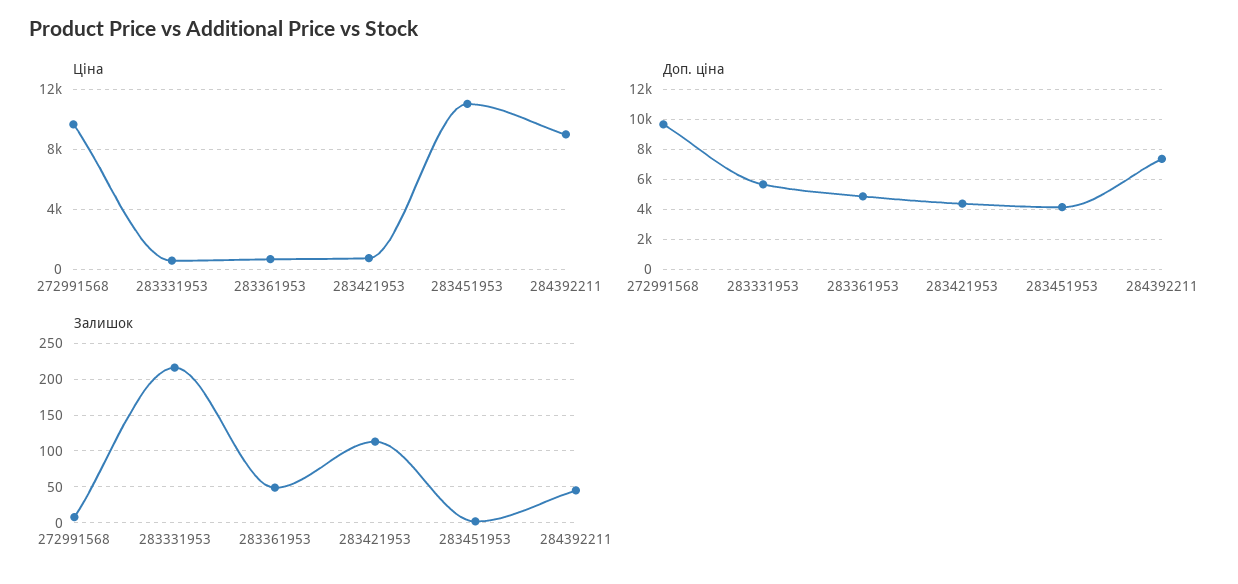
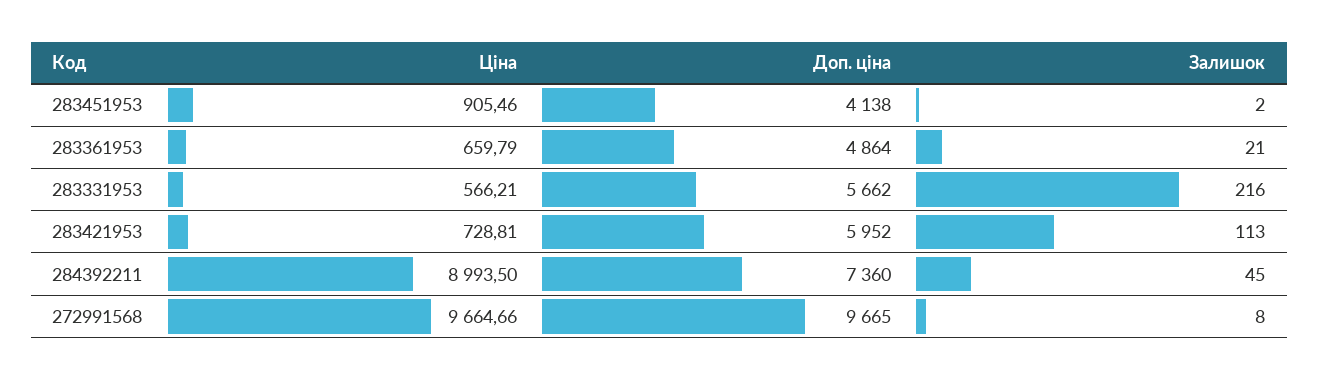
  {
    "Ціна": {
      "272991568": 9664.66,
      "283331953": 566.21,
      "283361953": 659.79,
      "283421953": 728.81,
-     "283451953": 11000,
+     "283451953": 905.46,
      "284392211": 8993.5
    },
    "Доп. ціна": {
      "272991568": 9665,
      "283331953": 5662,
      "283361953": 4864,
-     "283421953": 4500,
+     "283421953": 5952,
      "283451953": 4138,
      "284392211": 7360
    },
    "Залишок": {
      "272991568": 8,
      "283331953": 216,
-     "283361953": 50,
+     "283361953": 21,
      "283421953": 113,
      "283451953": 2,
      "284392211": 45
    }
  }

